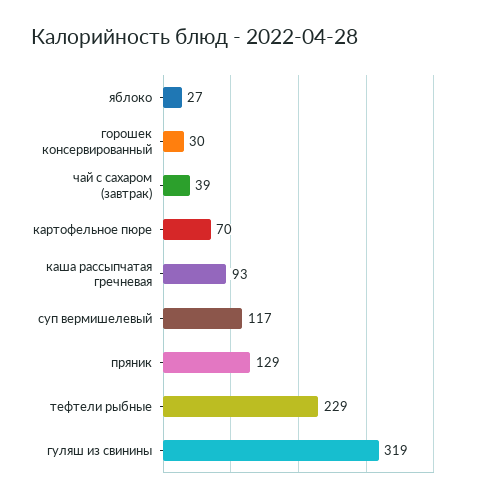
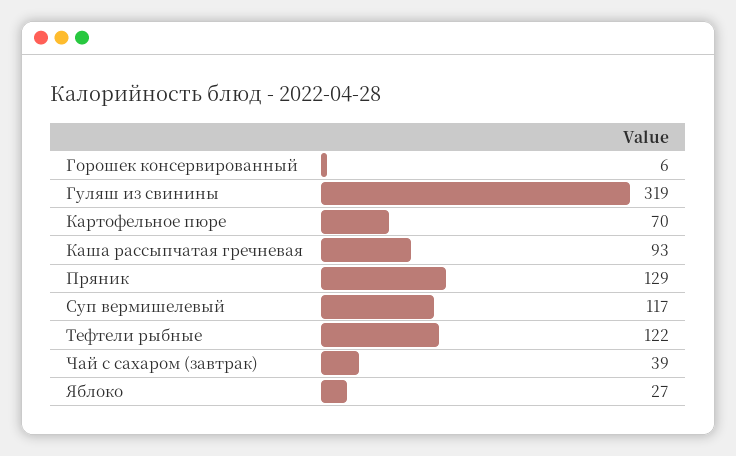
  {
    "яблоко": 27,
-   "горошек консервированный": 30,
+   "горошек консервированный": 6,
    "чай с сахаром (завтрак)": 39,
    "картофельное пюре": 70,
    "каша рассыпчатая гречневая": 93,
    "суп вермишелевый": 117,
    "пряник": 129,
-   "тефтели рыбные": 229,
+   "тефтели рыбные": 122,
    "гуляш из свинины": 319
  }

